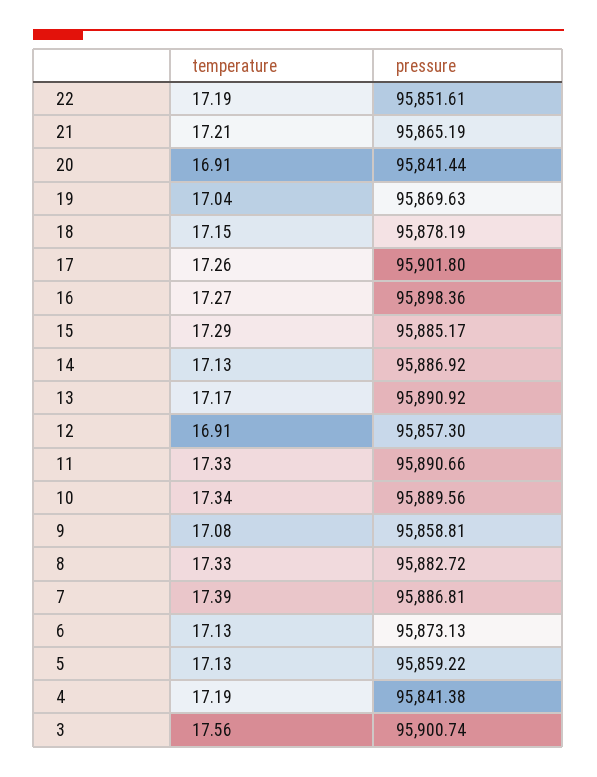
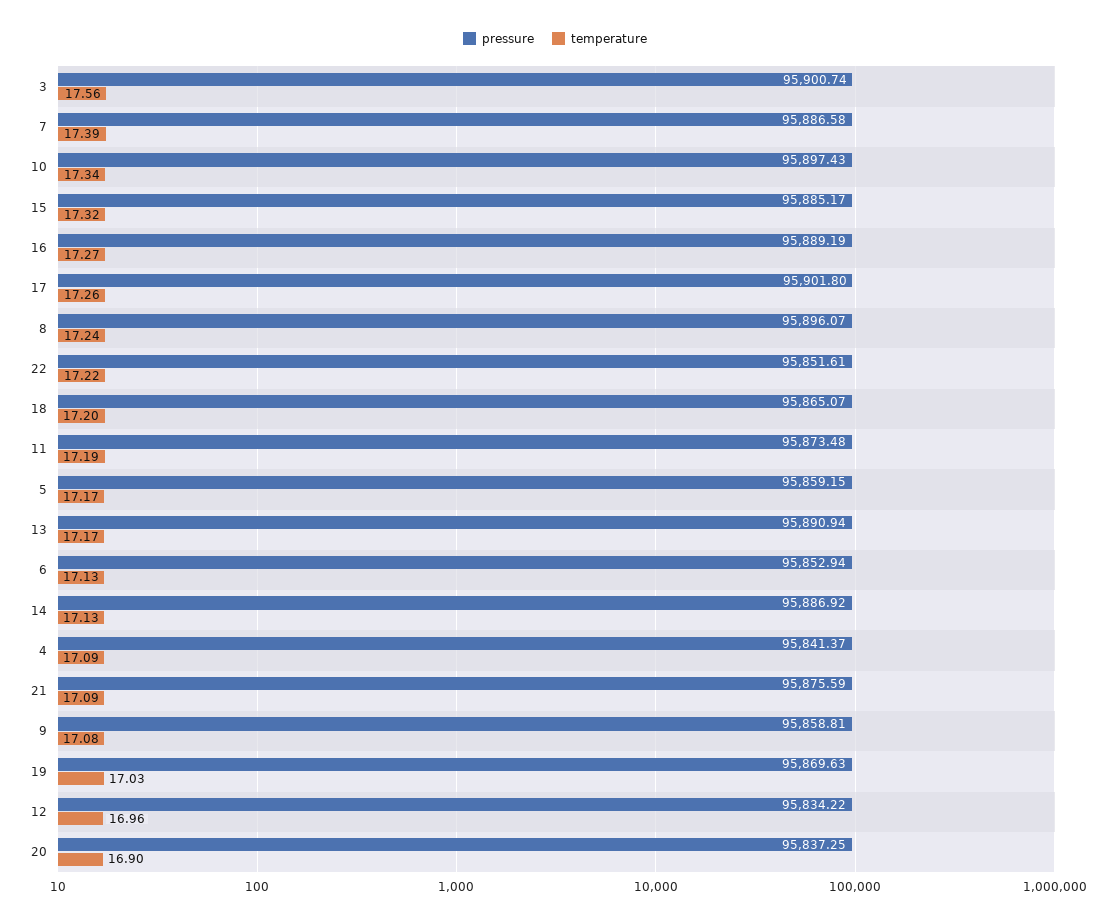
  {
    "temperature": {
-     "22": 17.19,
+     "22": 17.22,
-     "21": 17.21,
+     "21": 17.09,
-     "20": 16.91,
+     "20": 16.9,
-     "19": 17.04,
+     "19": 17.03,
-     "18": 17.15,
+     "18": 17.2,
      "17": 17.26,
      "16": 17.27,
-     "15": 17.29,
+     "15": 17.32,
      "14": 17.13,
      "13": 17.17,
-     "12": 16.91,
+     "12": 16.96,
-     "11": 17.33,
+     "11": 17.19,
      "10": 17.34,
      "9": 17.08,
-     "8": 17.33,
+     "8": 17.24,
      "7": 17.39,
      "6": 17.13,
-     "5": 17.13,
+     "5": 17.17,
-     "4": 17.19,
+     "4": 17.09,
      "3": 17.56
    },
    "pressure": {
      "22": 95851.61,
-     "21": 95865.19,
+     "21": 95875.59,
-     "20": 95841.44,
+     "20": 95837.25,
      "19": 95869.63,
-     "18": 95878.19,
+     "18": 95865.07,
      "17": 95901.8,
-     "16": 95898.36,
+     "16": 95889.19,
      "15": 95885.17,
      "14": 95886.92,
-     "13": 95890.92,
+     "13": 95890.94,
-     "12": 95857.3,
+     "12": 95834.22,
-     "11": 95890.66,
+     "11": 95873.48,
-     "10": 95889.56,
+     "10": 95897.43,
      "9": 95858.81,
-     "8": 95882.72,
+     "8": 95896.07,
-     "7": 95886.81,
+     "7": 95886.58,
-     "6": 95873.13,
+     "6": 95852.94,
-     "5": 95859.22,
+     "5": 95859.15,
-     "4": 95841.38,
+     "4": 95841.37,
      "3": 95900.74
    }
  }

